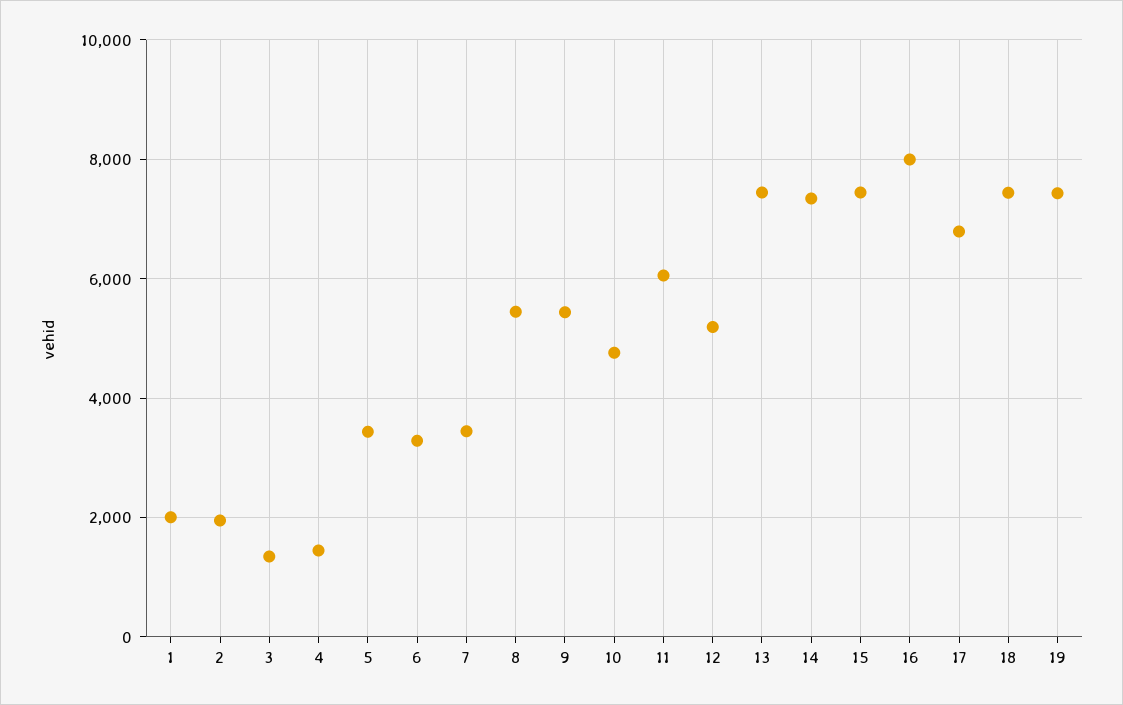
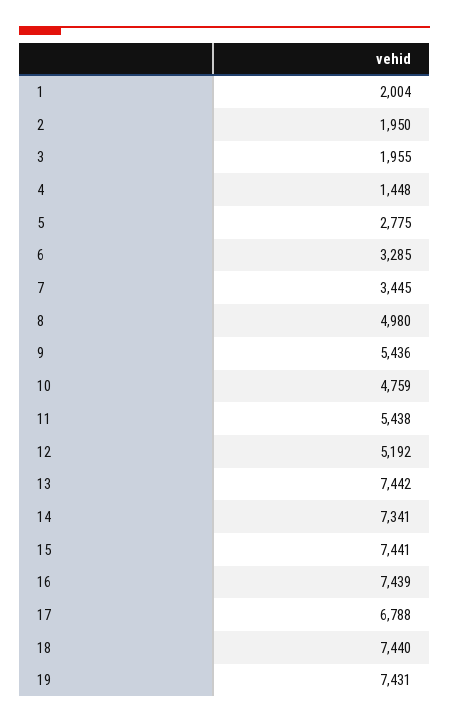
  {
    "1": 2004,
    "2": 1950,
-   "3": 1400,
+   "3": 1955,
    "4": 1448,
-   "5": 3400,
+   "5": 2775,
    "6": 3285,
    "7": 3445,
-   "8": 5400,
+   "8": 4980,
    "9": 5436,
    "10": 4759,
-   "11": 6000,
+   "11": 5438,
    "12": 5192,
    "13": 7442,
    "14": 7341,
    "15": 7441,
-   "16": 8000,
+   "16": 7439,
    "17": 6788,
    "18": 7440,
    "19": 7431
  }

